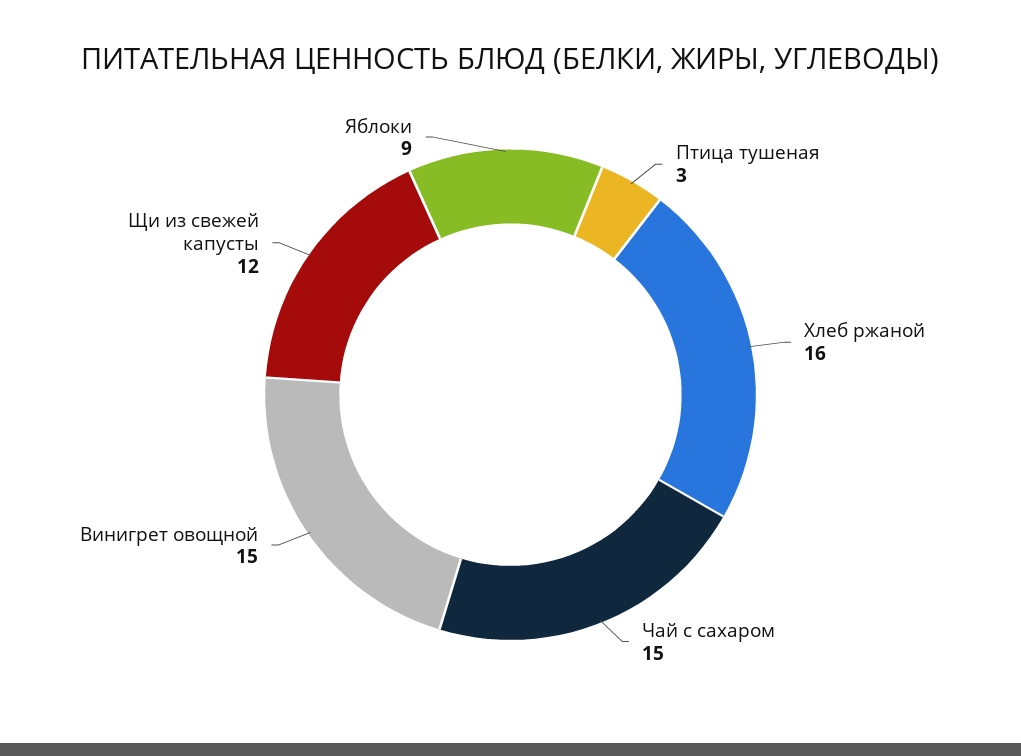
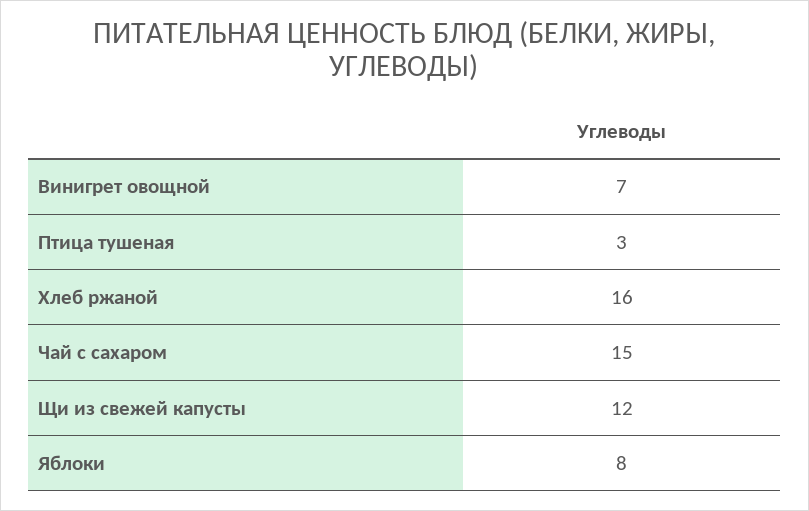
  {
    "Птица тушеная": 3,
    "Хлеб ржаной": 16,
    "Чай с сахаром": 15,
-   "Винигрет овощной": 15,
+   "Винигрет овощной": 7,
    "Щи из свежей капусты": 12,
-   "Яблоки": 9
+   "Яблоки": 8
  }

